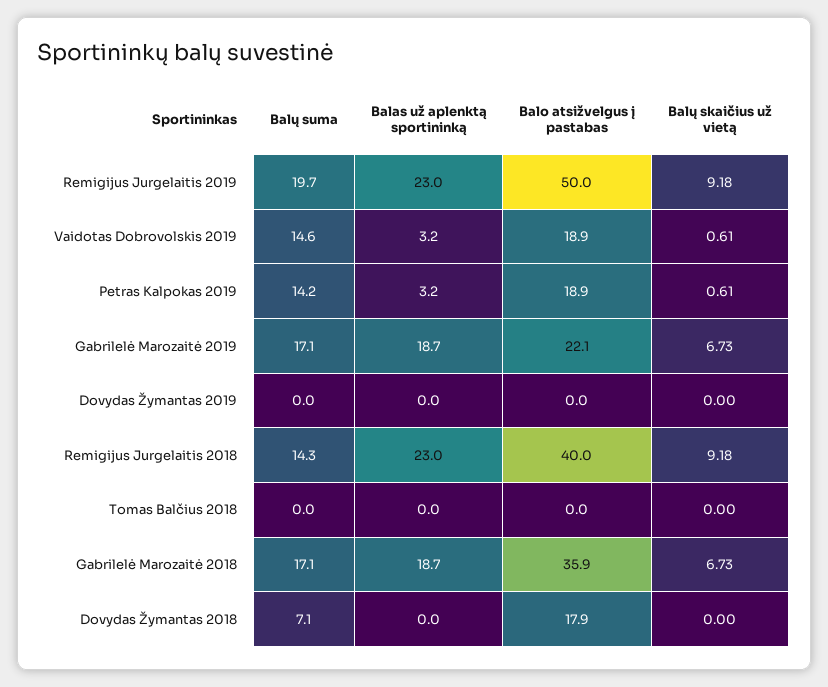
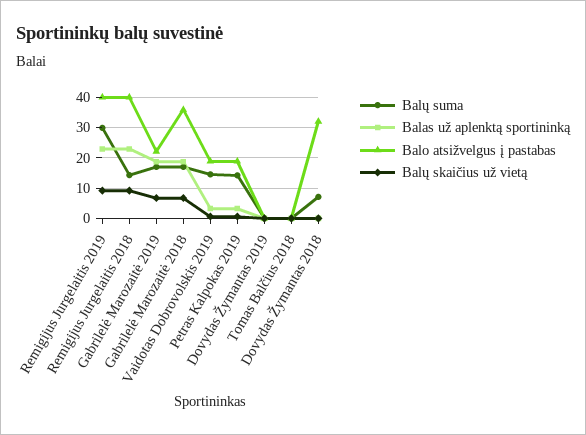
  {
    "Balų suma": {
-     "Remigijus Jurgelaitis 2019": 19.7,
+     "Remigijus Jurgelaitis 2019": 30,
      "Vaidotas Dobrovolskis 2019": 14.6,
      "Petras Kalpokas 2019": 14.2,
      "Gabrilelė Marozaitė 2019": 17.1,
      "Dovydas Žymantas 2019": 0,
      "Remigijus Jurgelaitis 2018": 14.3,
      "Tomas Balčius 2018": 0,
      "Gabrilelė Marozaitė 2018": 17.1,
      "Dovydas Žymantas 2018": 7.1
    },
    "Balas už aplenktą sportininką": {
      "Remigijus Jurgelaitis 2019": 23,
      "Vaidotas Dobrovolskis 2019": 3.2,
      "Petras Kalpokas 2019": 3.2,
      "Gabrilelė Marozaitė 2019": 18.7,
      "Dovydas Žymantas 2019": 0,
      "Remigijus Jurgelaitis 2018": 23,
      "Tomas Balčius 2018": 0,
      "Gabrilelė Marozaitė 2018": 18.7,
      "Dovydas Žymantas 2018": 0
    },
    "Balo atsižvelgus į pastabas": {
-     "Remigijus Jurgelaitis 2019": 50,
+     "Remigijus Jurgelaitis 2019": 40,
      "Vaidotas Dobrovolskis 2019": 18.9,
      "Petras Kalpokas 2019": 18.9,
      "Gabrilelė Marozaitė 2019": 22.1,
      "Dovydas Žymantas 2019": 0,
      "Remigijus Jurgelaitis 2018": 40,
      "Tomas Balčius 2018": 0,
      "Gabrilelė Marozaitė 2018": 35.9,
-     "Dovydas Žymantas 2018": 17.9
+     "Dovydas Žymantas 2018": 32
    },
    "Balų skaičius už vietą": {
      "Remigijus Jurgelaitis 2019": 9.18,
      "Vaidotas Dobrovolskis 2019": 0.61,
      "Petras Kalpokas 2019": 0.61,
      "Gabrilelė Marozaitė 2019": 6.73,
      "Dovydas Žymantas 2019": 0,
      "Remigijus Jurgelaitis 2018": 9.18,
      "Tomas Balčius 2018": 0,
      "Gabrilelė Marozaitė 2018": 6.73,
      "Dovydas Žymantas 2018": 0
    }
  }

